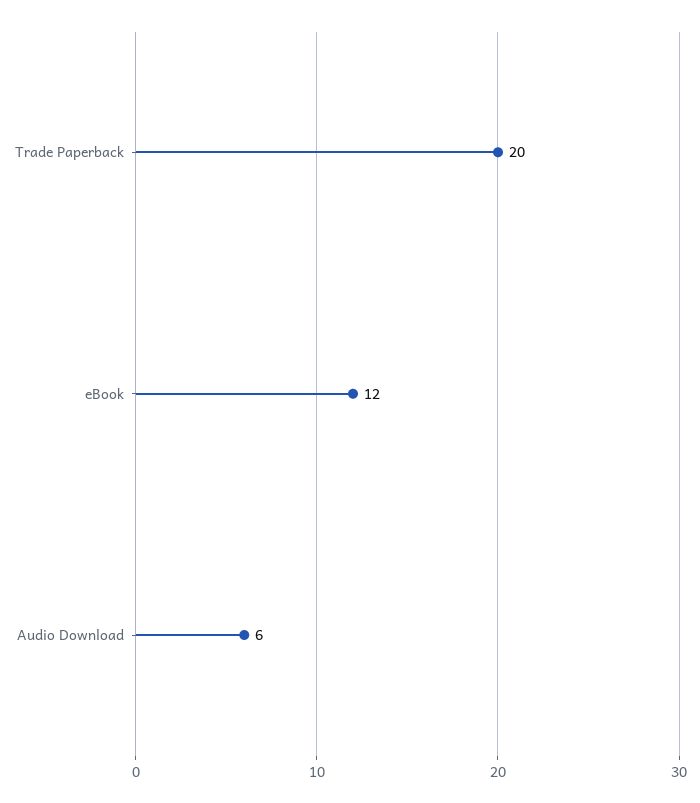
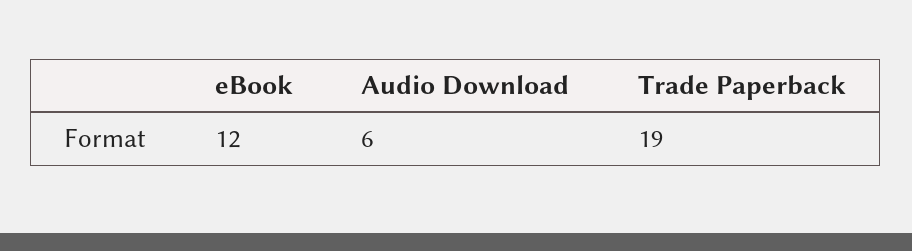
  {
-   "Trade Paperback": 20,
+   "Trade Paperback": 19,
    "eBook": 12,
    "Audio Download": 6
  }

